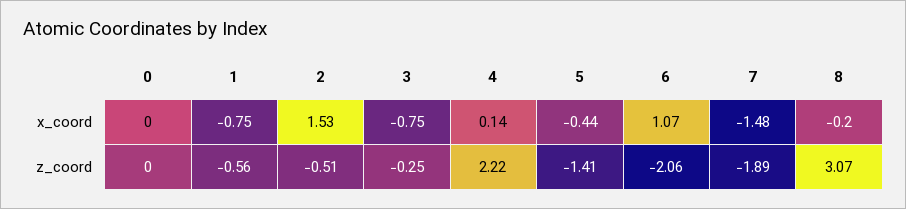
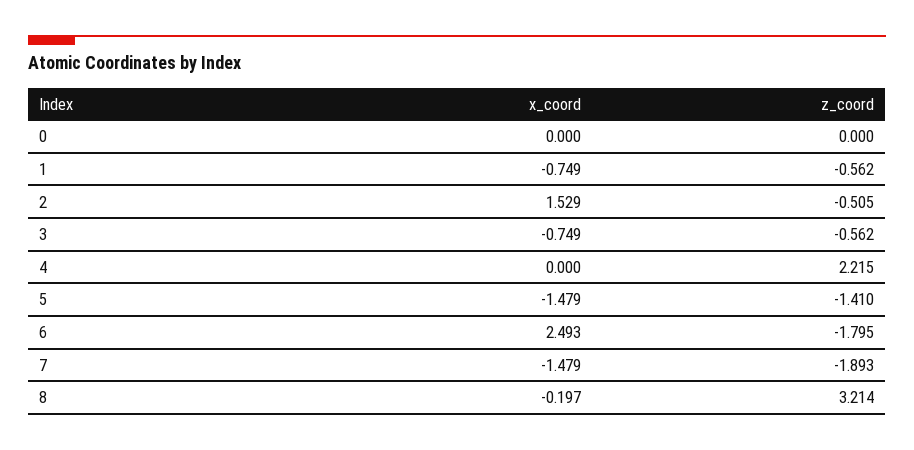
  {
    "0": {
      "x_coord": 0,
      "z_coord": 0
    },
    "1": {
      "x_coord": -0.749,
      "z_coord": -0.562
    },
    "2": {
      "x_coord": 1.529,
      "z_coord": -0.505
    },
    "3": {
      "x_coord": -0.749,
-     "z_coord": -0.25
+     "z_coord": -0.562
    },
    "4": {
-     "x_coord": 0.14,
+     "x_coord": 0,
      "z_coord": 2.215
    },
    "5": {
-     "x_coord": -0.44,
+     "x_coord": -1.479,
      "z_coord": -1.41
    },
    "6": {
-     "x_coord": 1.07,
+     "x_coord": 2.493,
-     "z_coord": -2.06
+     "z_coord": -1.795
    },
    "7": {
      "x_coord": -1.479,
      "z_coord": -1.893
    },
    "8": {
      "x_coord": -0.197,
-     "z_coord": 3.07
+     "z_coord": 3.214
    }
  }

